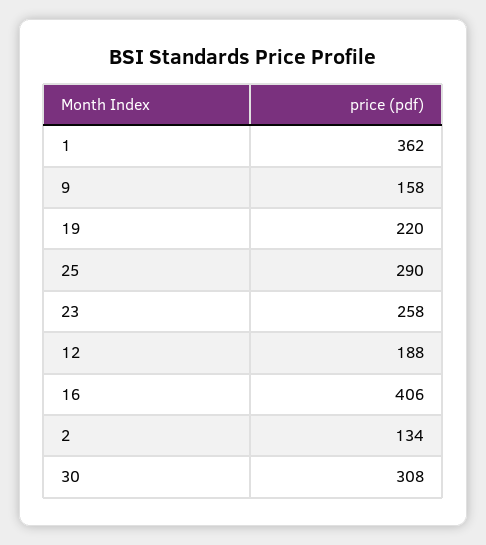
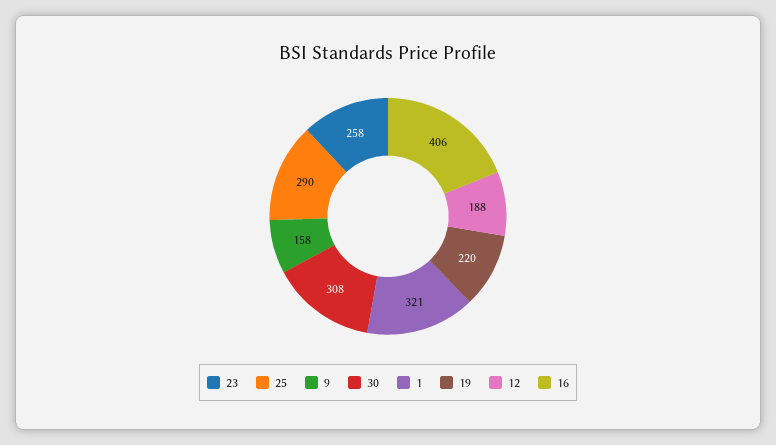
  {
-   "1": 362,
+   "1": 321,
    "9": 158,
    "19": 220,
    "25": 290,
    "23": 258,
    "12": 188,
    "16": 406,
-   "2": 134,
    "30": 308
  }

